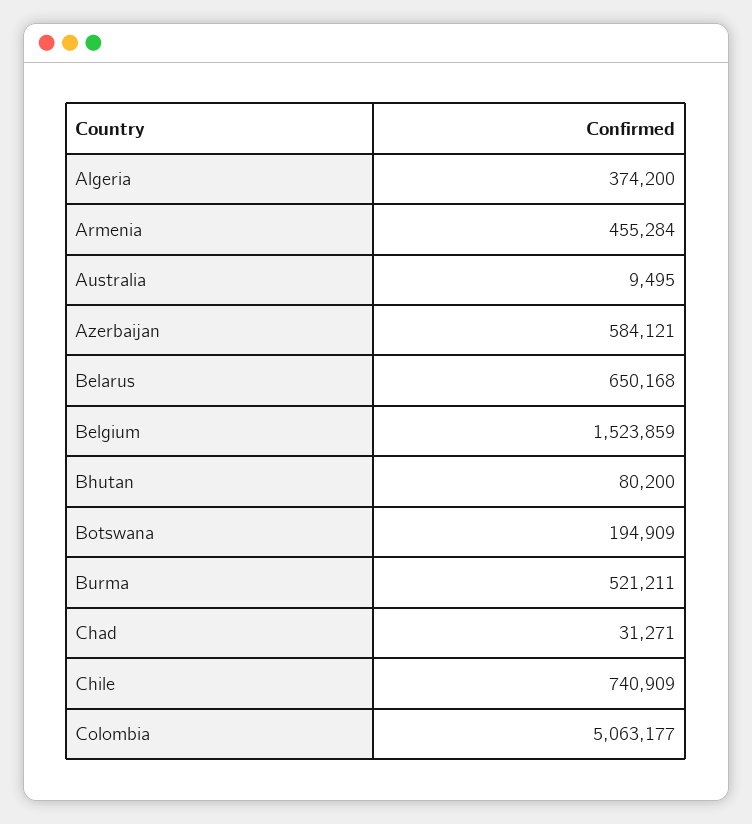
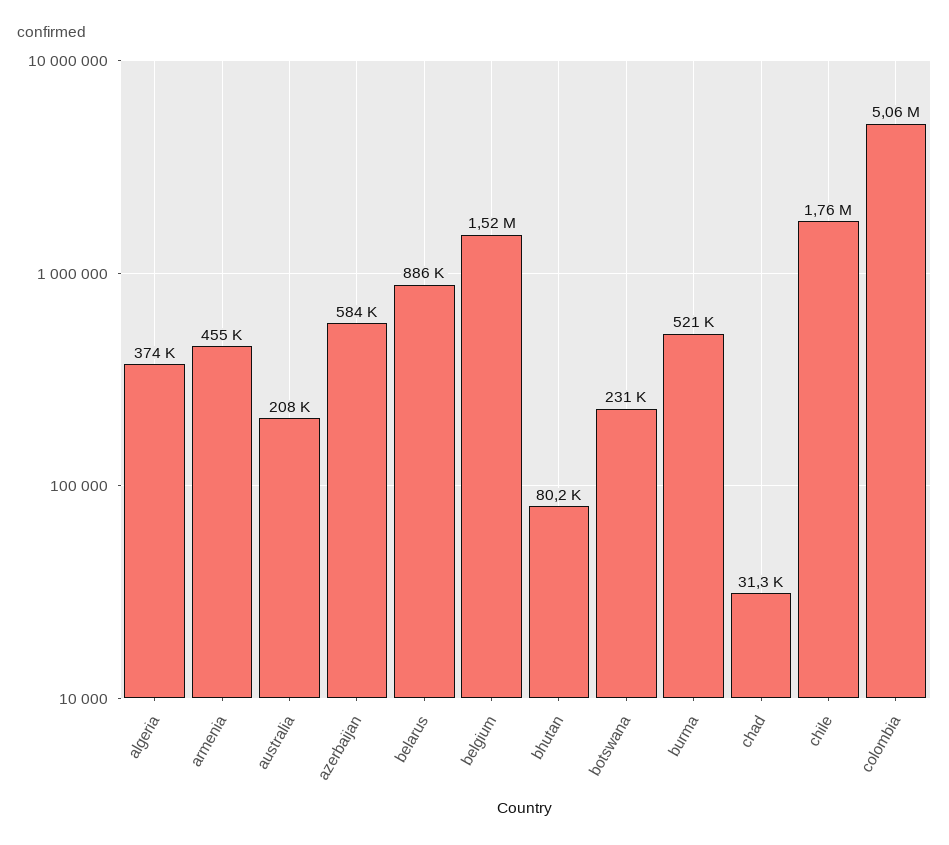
  {
    "Algeria": 374200,
    "Armenia": 455284,
-   "Australia": 9495,
+   "Australia": 208000,
    "Azerbaijan": 584121,
-   "Belarus": 650168,
+   "Belarus": 886000,
    "Belgium": 1523859,
    "Bhutan": 80200,
-   "Botswana": 194909,
+   "Botswana": 231000,
    "Burma": 521211,
    "Chad": 31271,
-   "Chile": 740909,
+   "Chile": 1760000,
    "Colombia": 5063177
  }

